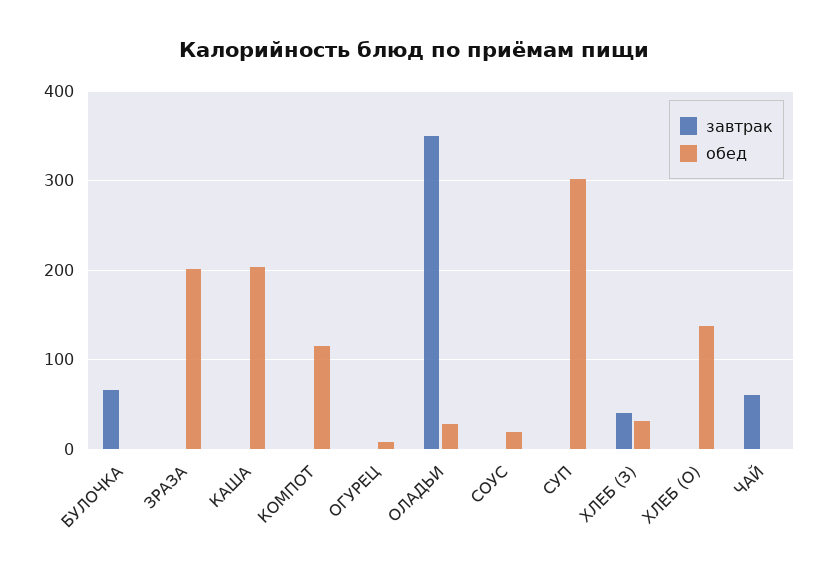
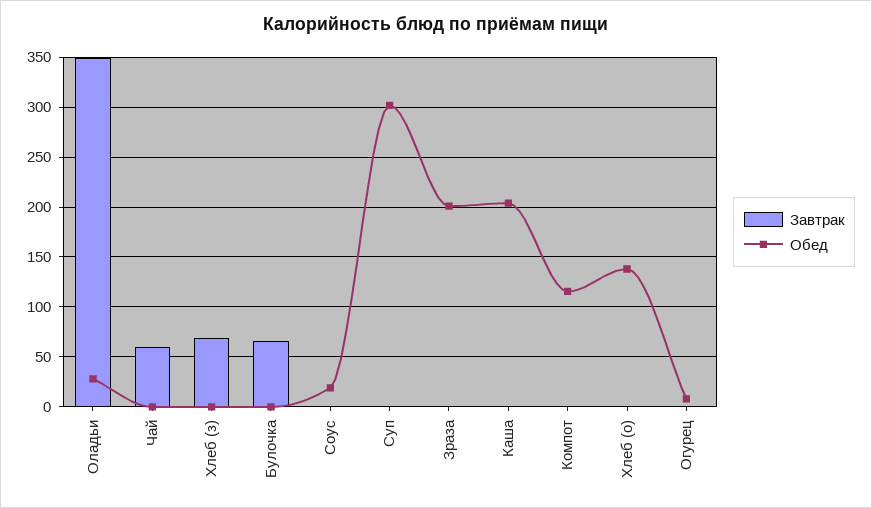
  {
    "завтрак": {
      "БУЛОЧКА": 70,
      "ЗРАЗА": 0,
      "КАША": 0,
      "КОМПОТ": 0,
      "ОГУРЕЦ": 0,
      "ОЛАДЬИ": 350,
      "СОУС": 0,
      "СУП": 0,
-     "ХЛЕБ (З)": 40,
+     "ХЛЕБ (З)": 70,
      "ХЛЕБ (О)": 0,
      "ЧАЙ": 60
    },
    "обед": {
      "БУЛОЧКА": 0,
      "ЗРАЗА": 200,
      "КАША": 200,
      "КОМПОТ": 120,
      "ОГУРЕЦ": 10,
      "ОЛАДЬИ": 30,
      "СОУС": 20,
      "СУП": 300,
-     "ХЛЕБ (З)": 30,
+     "ХЛЕБ (З)": 0,
      "ХЛЕБ (О)": 140,
      "ЧАЙ": 0
    }
  }

